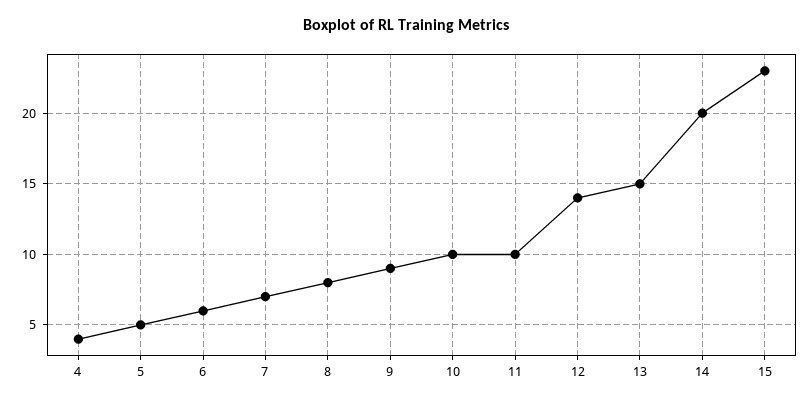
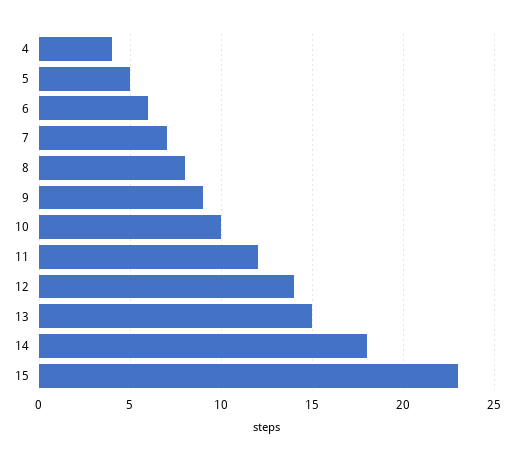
  {
    "4": 4,
    "5": 5,
    "6": 6,
    "7": 7,
    "8": 8,
    "9": 9,
    "10": 10,
-   "11": 10,
+   "11": 12,
    "12": 14,
    "13": 15,
-   "14": 20,
+   "14": 18,
    "15": 23
  }

